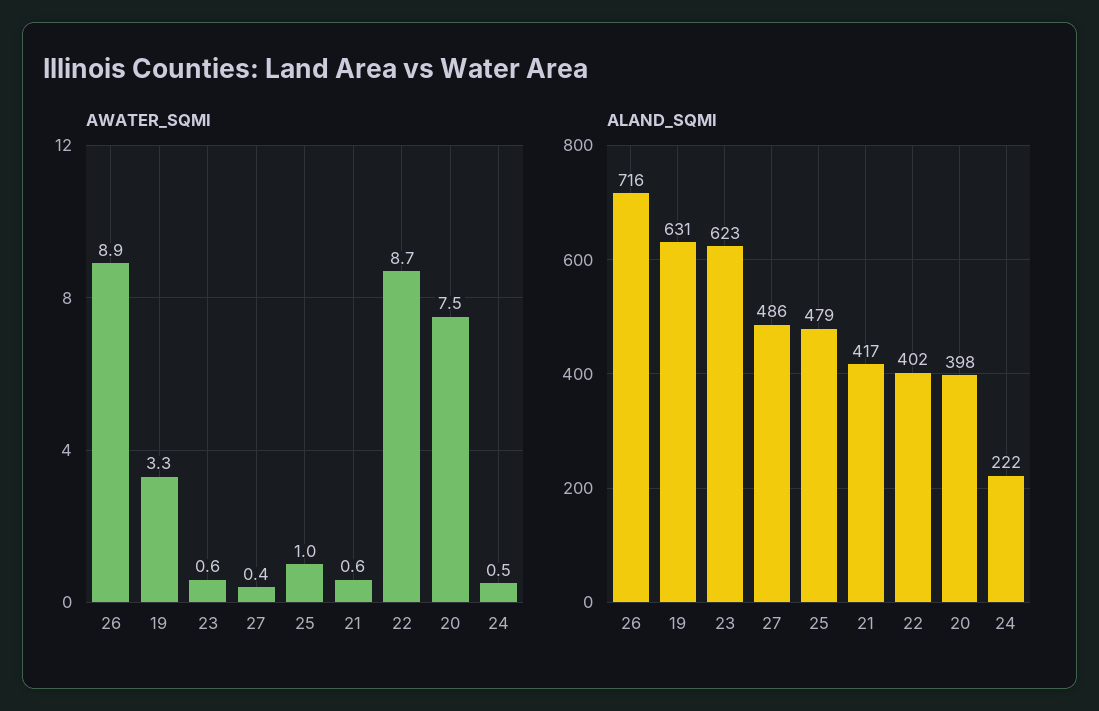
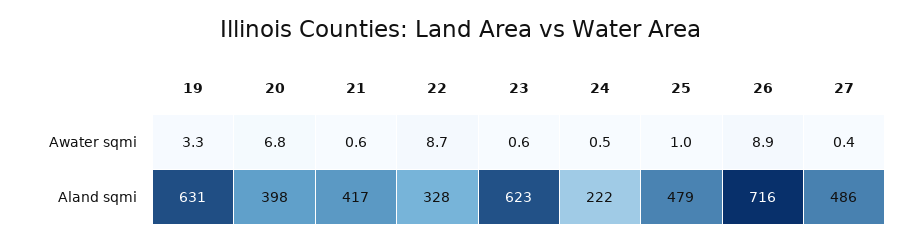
  {
    "AWATER_SQMI": {
      "26": 8.9,
      "19": 3.3,
      "23": 0.6,
      "27": 0.4,
      "25": 1,
      "21": 0.6,
      "22": 8.7,
-     "20": 7.5,
+     "20": 6.8,
      "24": 0.5
    },
    "ALAND_SQMI": {
      "26": 716,
      "19": 631,
      "23": 623,
      "27": 486,
      "25": 479,
      "21": 417,
-     "22": 402,
+     "22": 328,
      "20": 398,
      "24": 222
    }
  }

